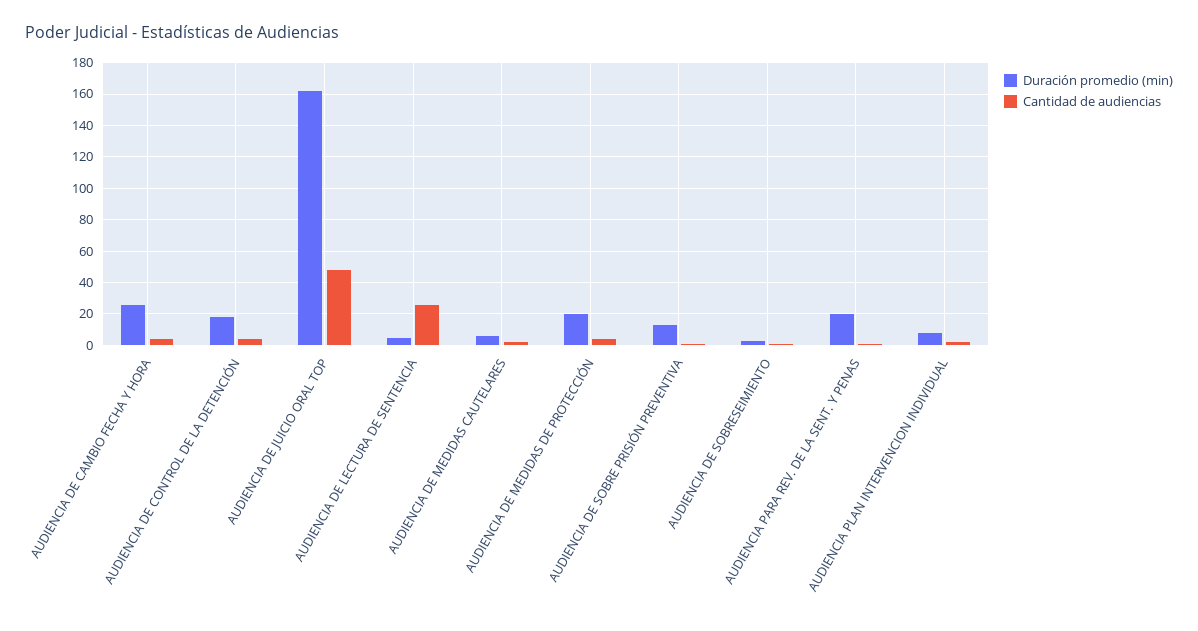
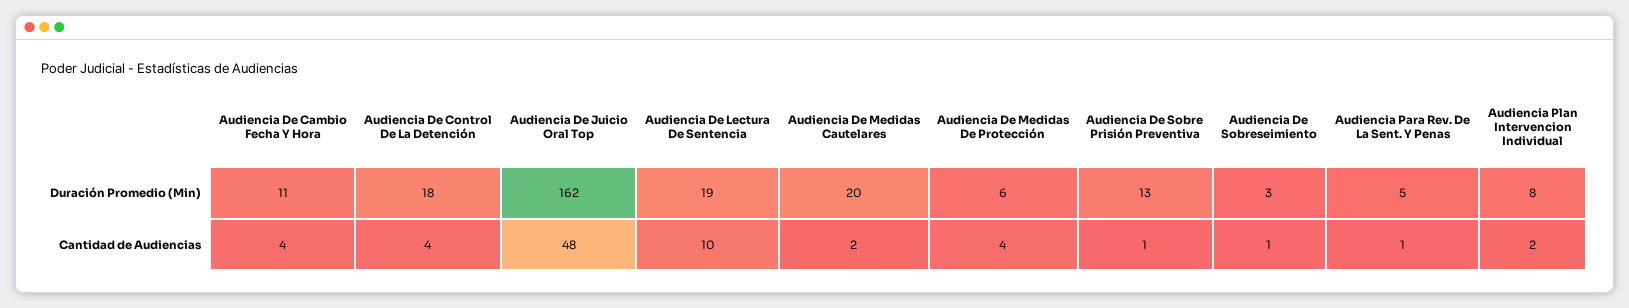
  {
    "Duración promedio (min)": {
-     "AUDIENCIA DE CAMBIO FECHA Y HORA": 25,
+     "AUDIENCIA DE CAMBIO FECHA Y HORA": 11,
      "AUDIENCIA DE CONTROL DE LA DETENCIÓN": 18,
      "AUDIENCIA DE JUICIO ORAL TOP": 162,
-     "AUDIENCIA DE LECTURA DE SENTENCIA": 5,
+     "AUDIENCIA DE LECTURA DE SENTENCIA": 19,
-     "AUDIENCIA DE MEDIDAS CAUTELARES": 5,
+     "AUDIENCIA DE MEDIDAS CAUTELARES": 20,
-     "AUDIENCIA DE MEDIDAS DE PROTECCIÓN": 20,
+     "AUDIENCIA DE MEDIDAS DE PROTECCIÓN": 6,
      "AUDIENCIA DE SOBRE PRISIÓN PREVENTIVA": 13,
      "AUDIENCIA DE SOBRESEIMIENTO": 3,
-     "AUDIENCIA PARA REV. DE LA SENT. Y PENAS": 20,
+     "AUDIENCIA PARA REV. DE LA SENT. Y PENAS": 5,
      "AUDIENCIA PLAN INTERVENCION INDIVIDUAL": 8
    },
    "Cantidad de audiencias": {
      "AUDIENCIA DE CAMBIO FECHA Y HORA": 4,
      "AUDIENCIA DE CONTROL DE LA DETENCIÓN": 4,
      "AUDIENCIA DE JUICIO ORAL TOP": 48,
-     "AUDIENCIA DE LECTURA DE SENTENCIA": 25,
+     "AUDIENCIA DE LECTURA DE SENTENCIA": 10,
      "AUDIENCIA DE MEDIDAS CAUTELARES": 2,
      "AUDIENCIA DE MEDIDAS DE PROTECCIÓN": 4,
      "AUDIENCIA DE SOBRE PRISIÓN PREVENTIVA": 1,
      "AUDIENCIA DE SOBRESEIMIENTO": 1,
      "AUDIENCIA PARA REV. DE LA SENT. Y PENAS": 1,
      "AUDIENCIA PLAN INTERVENCION INDIVIDUAL": 2
    }
  }

